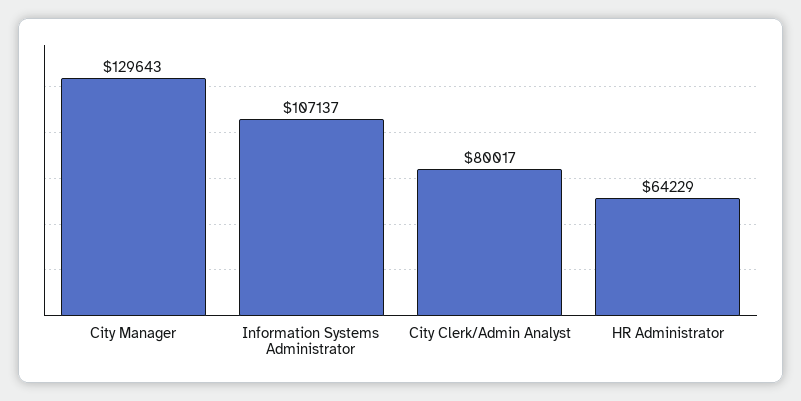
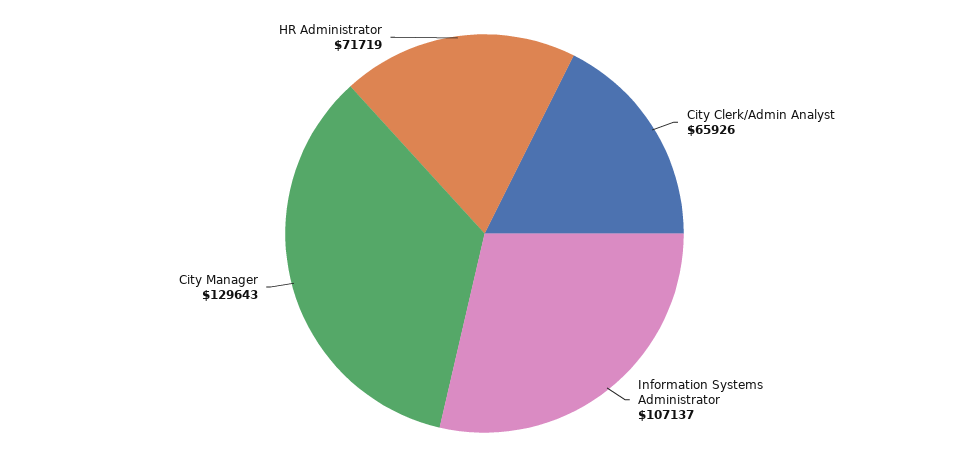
  {
    "City Manager": 129643,
    "Information Systems Administrator": 107137,
-   "City Clerk/Admin Analyst": 80017,
+   "City Clerk/Admin Analyst": 65926,
-   "HR Administrator": 64229
+   "HR Administrator": 71719
  }

